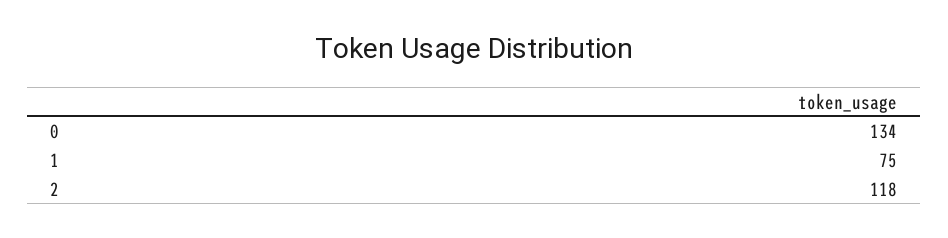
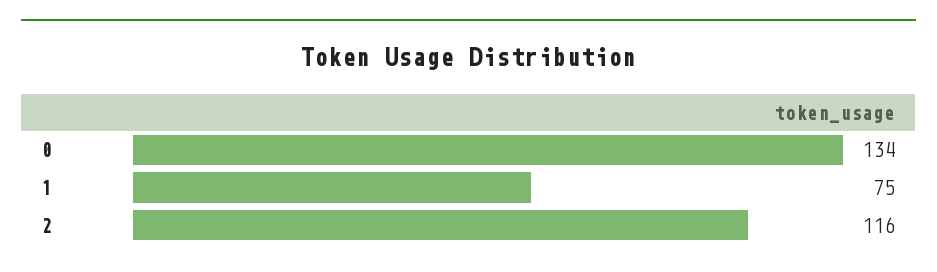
  {
    "0": 134,
    "1": 75,
-   "2": 118
+   "2": 116
  }

